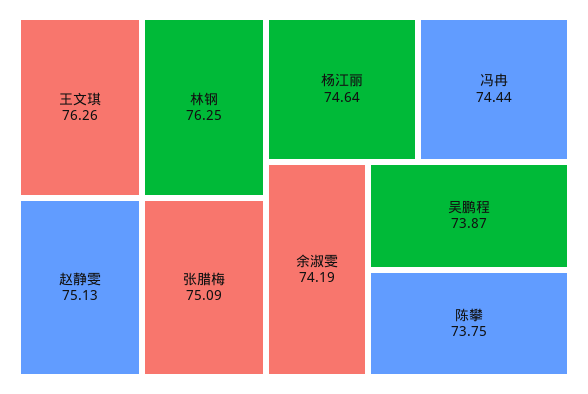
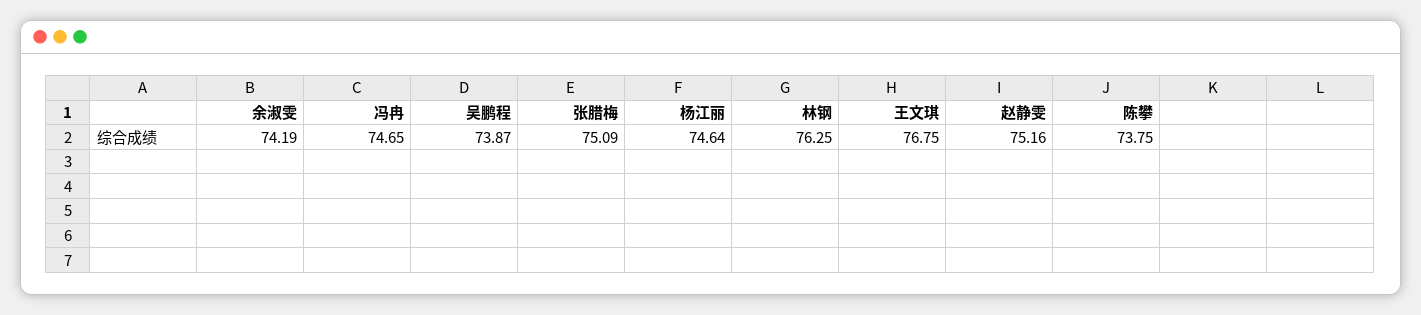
  {
-   "王文琪": 76.26,
+   "王文琪": 76.75,
    "林钢": 76.25,
-   "赵静雯": 75.13,
+   "赵静雯": 75.16,
    "张腊梅": 75.09,
    "杨江丽": 74.64,
-   "冯冉": 74.44,
+   "冯冉": 74.65,
    "余淑雯": 74.19,
    "吴鹏程": 73.87,
    "陈攀": 73.75
  }

